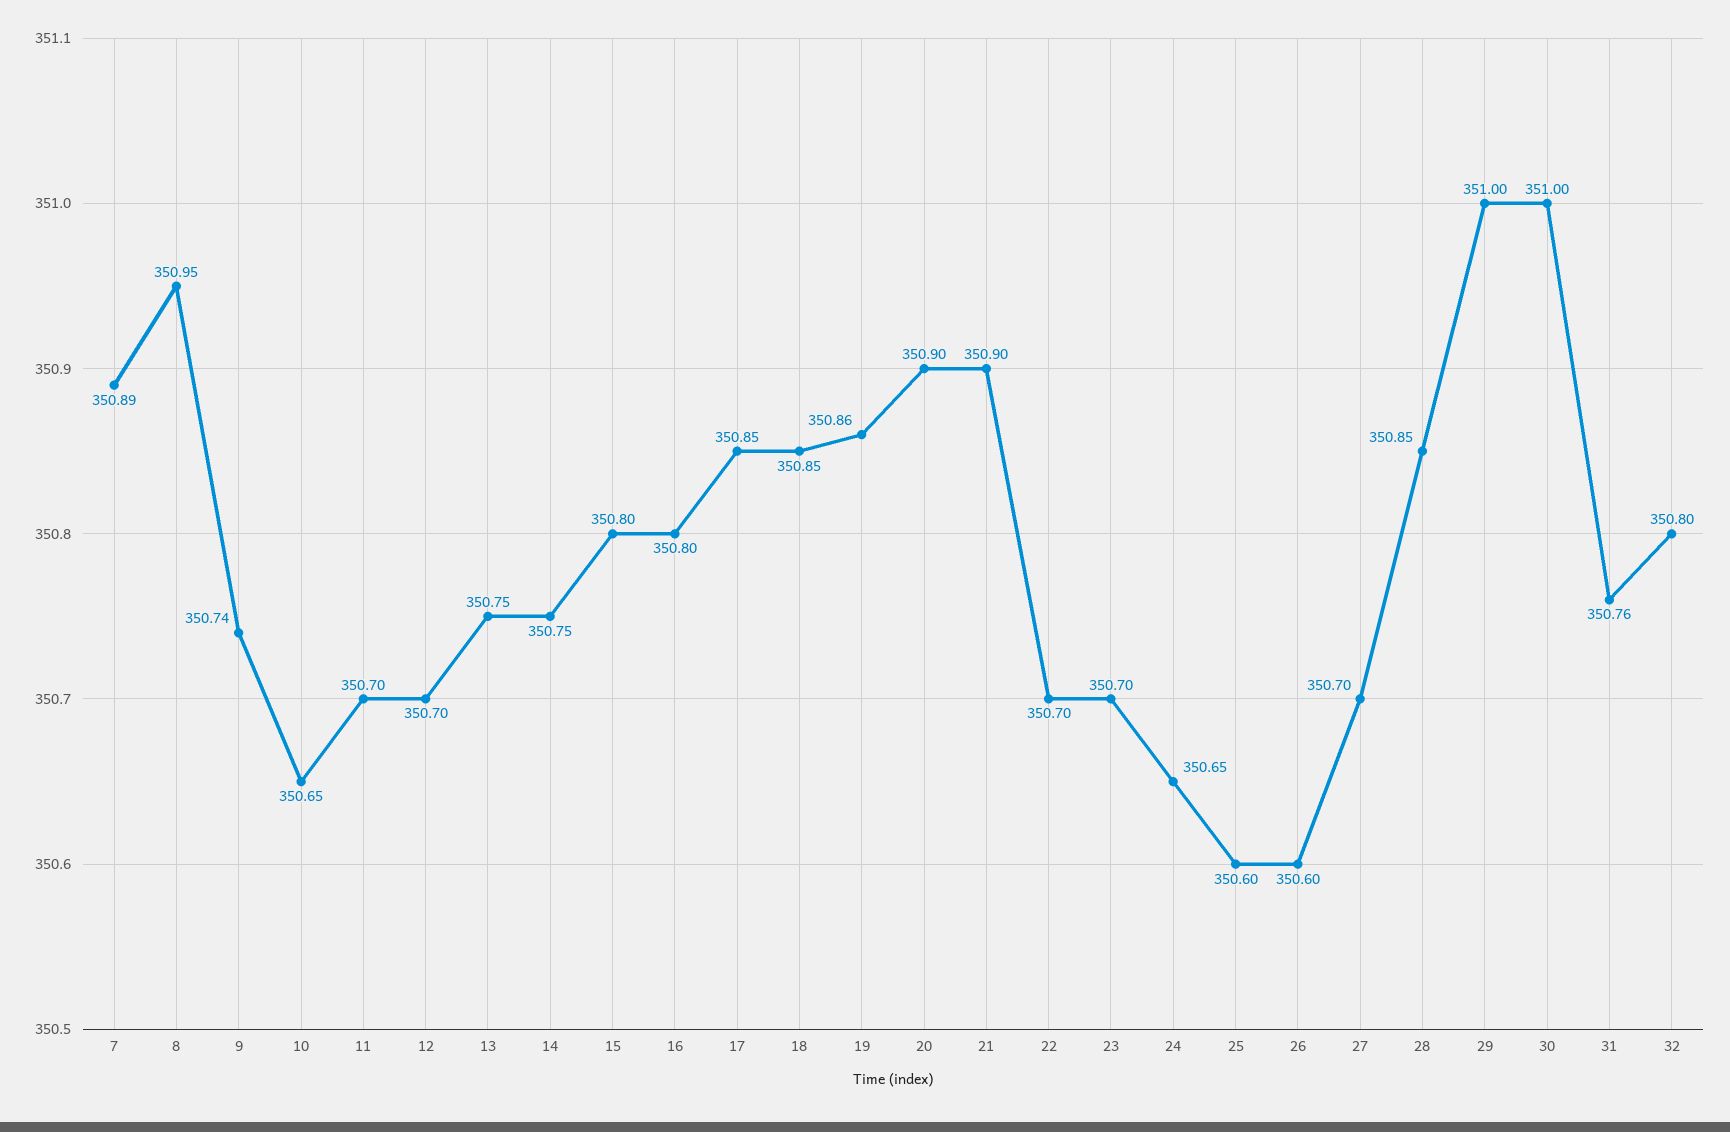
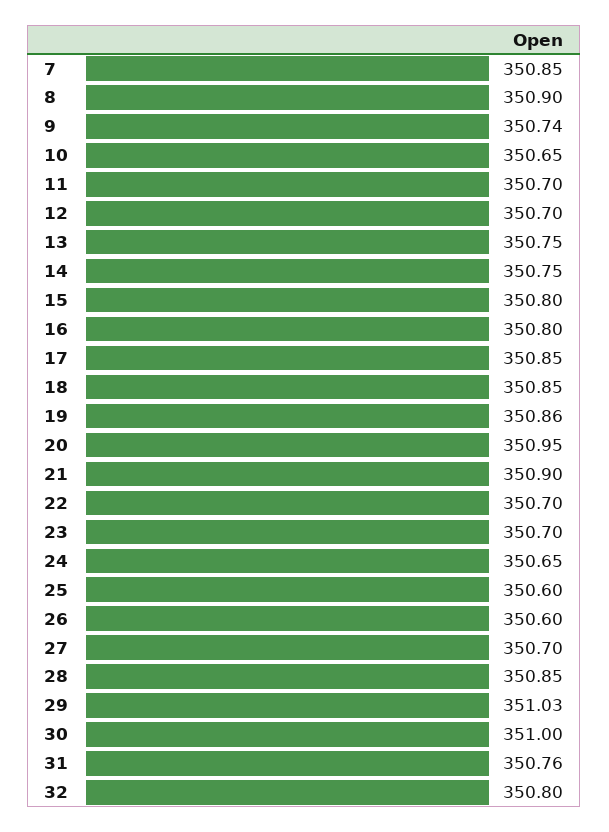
  {
-   "7": 350.89,
+   "7": 350.85,
-   "8": 350.95,
+   "8": 350.9,
    "9": 350.74,
    "10": 350.65,
    "11": 350.7,
    "12": 350.7,
    "13": 350.75,
    "14": 350.75,
    "15": 350.8,
    "16": 350.8,
    "17": 350.85,
    "18": 350.85,
    "19": 350.86,
-   "20": 350.9,
+   "20": 350.95,
    "21": 350.9,
    "22": 350.7,
    "23": 350.7,
    "24": 350.65,
    "25": 350.6,
    "26": 350.6,
    "27": 350.7,
    "28": 350.85,
-   "29": 351,
+   "29": 351.03,
    "30": 351,
    "31": 350.76,
    "32": 350.8
  }

